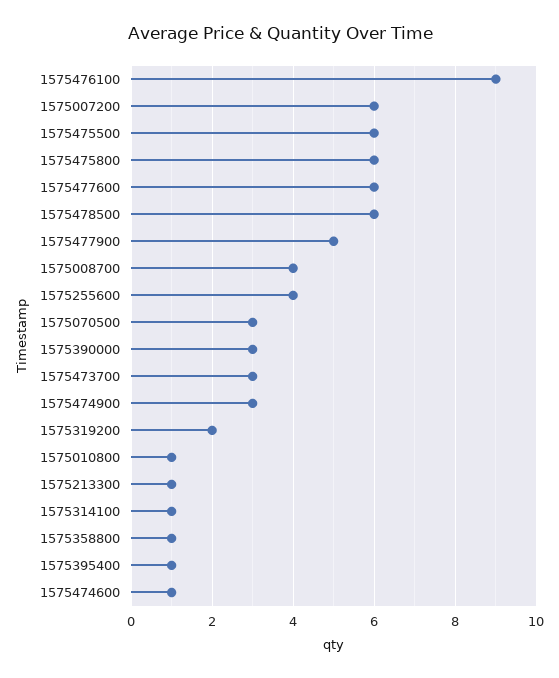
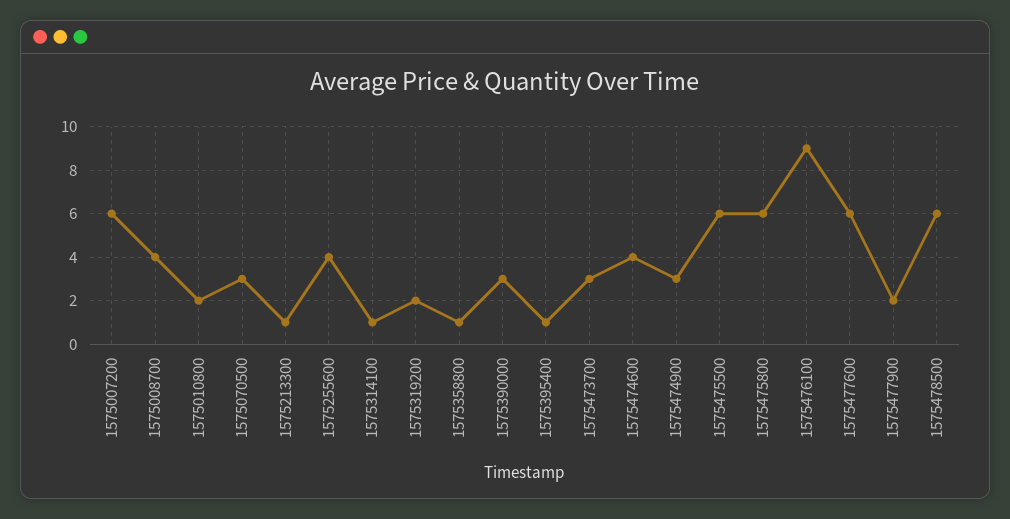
  {
    "1575476100": 9,
    "1575007200": 6,
    "1575475500": 6,
    "1575475800": 6,
    "1575477600": 6,
    "1575478500": 6,
-   "1575477900": 5,
+   "1575477900": 2,
    "1575008700": 4,
    "1575255600": 4,
    "1575070500": 3,
    "1575390000": 3,
    "1575473700": 3,
    "1575474900": 3,
    "1575319200": 2,
-   "1575010800": 1,
+   "1575010800": 2,
    "1575213300": 1,
    "1575314100": 1,
    "1575358800": 1,
    "1575395400": 1,
-   "1575474600": 1
+   "1575474600": 4
  }

